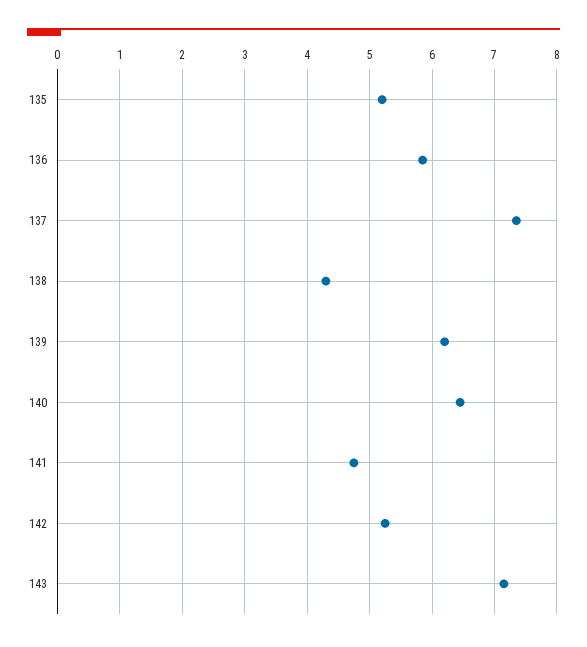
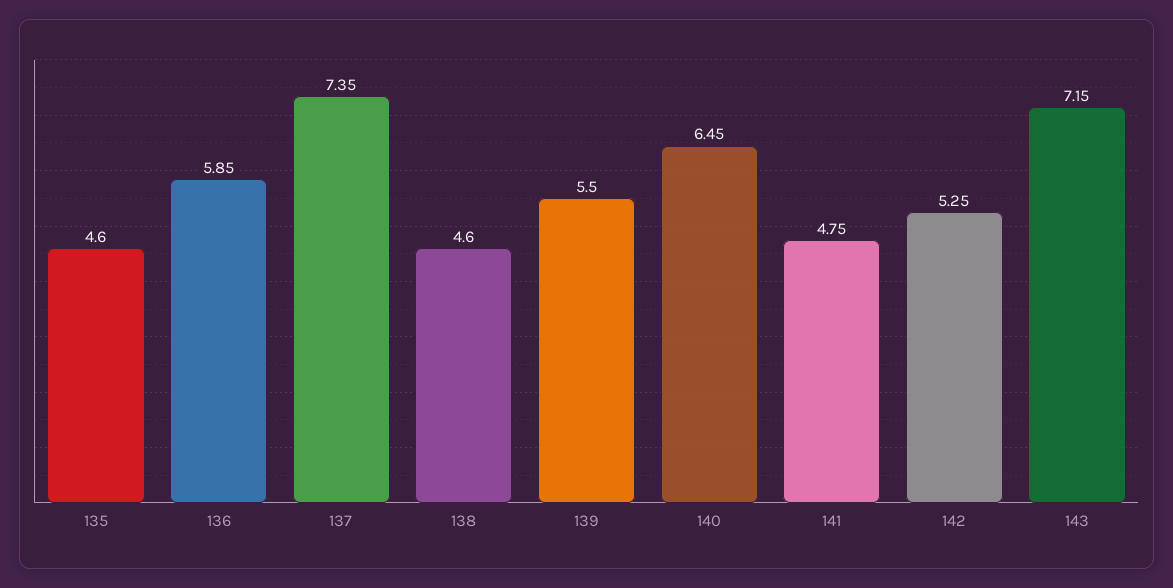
  {
-   "135": 5.2,
+   "135": 4.6,
    "136": 5.85,
    "137": 7.35,
-   "138": 4.3,
+   "138": 4.6,
-   "139": 6.2,
+   "139": 5.5,
    "140": 6.45,
    "141": 4.75,
    "142": 5.25,
    "143": 7.15
  }

